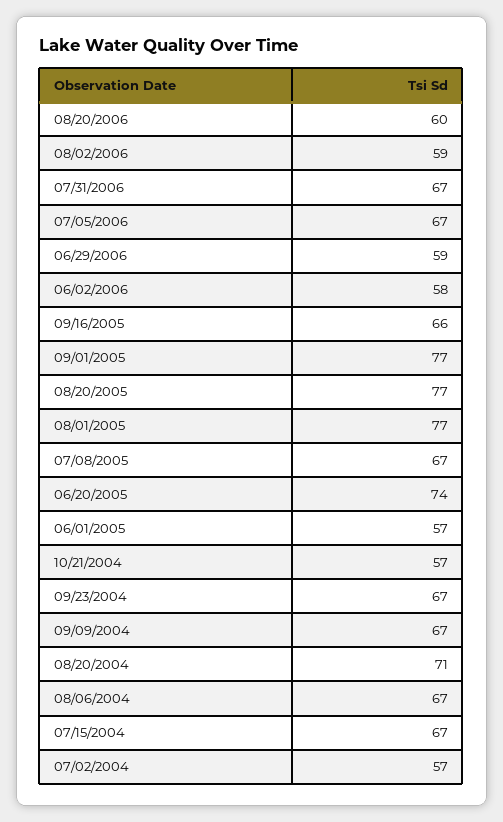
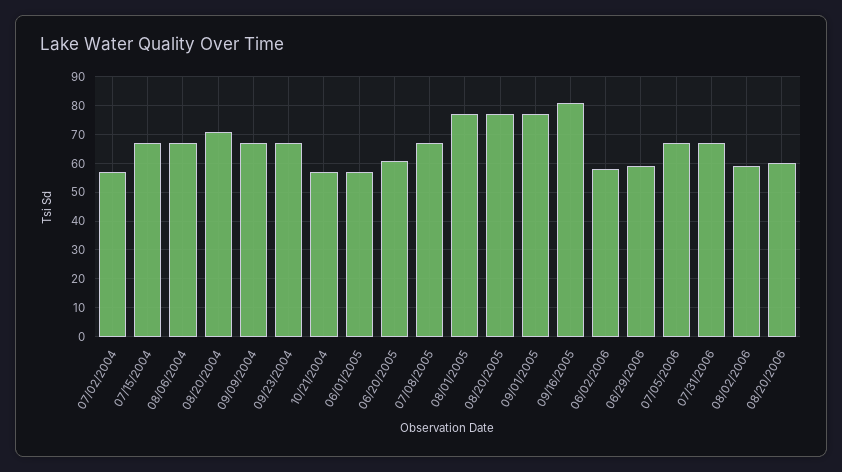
  {
    "08/20/2006": 60,
    "08/02/2006": 59,
    "07/31/2006": 67,
    "07/05/2006": 67,
    "06/29/2006": 59,
    "06/02/2006": 58,
-   "09/16/2005": 66,
+   "09/16/2005": 80,
    "09/01/2005": 77,
    "08/20/2005": 77,
    "08/01/2005": 77,
    "07/08/2005": 67,
-   "06/20/2005": 74,
+   "06/20/2005": 60,
    "06/01/2005": 57,
    "10/21/2004": 57,
    "09/23/2004": 67,
    "09/09/2004": 67,
    "08/20/2004": 71,
    "08/06/2004": 67,
    "07/15/2004": 67,
    "07/02/2004": 57
  }

